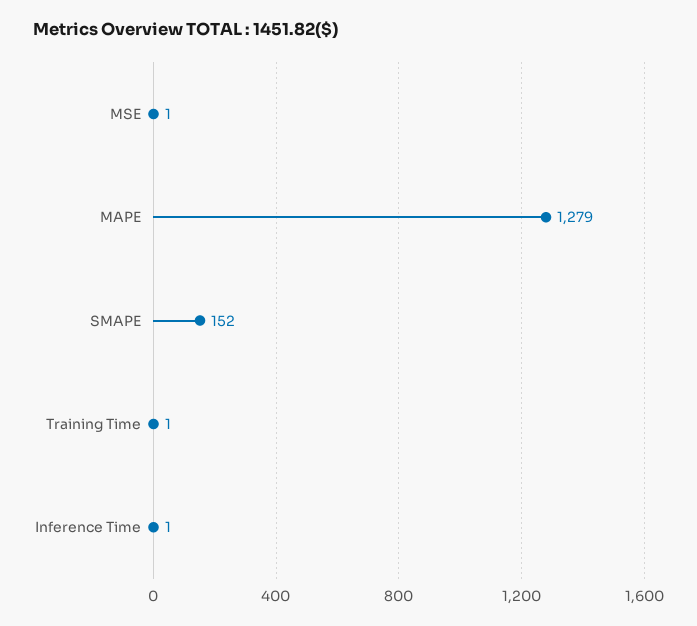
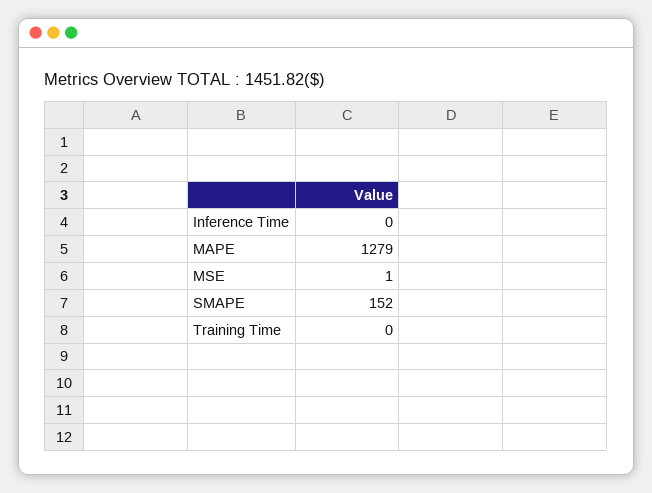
  {
    "MSE": 1,
    "MAPE": 1279,
    "SMAPE": 152,
-   "Training Time": 1,
+   "Training Time": 0,
-   "Inference Time": 1
+   "Inference Time": 0
  }

